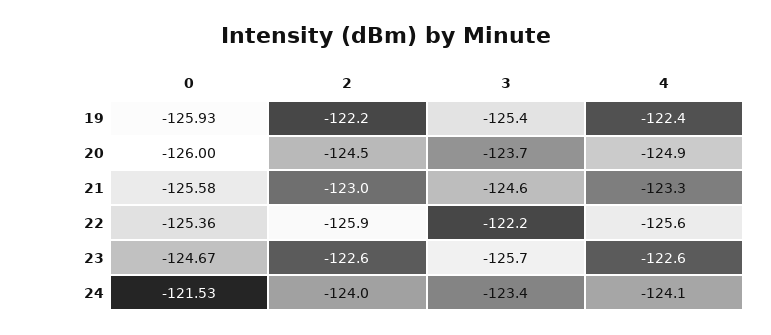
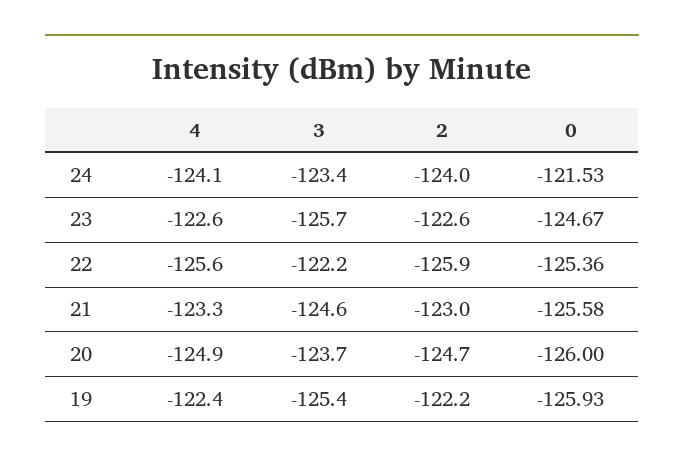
  {
    "0": {
      "19": -125.93,
      "20": -126,
      "21": -125.58,
      "22": -125.36,
      "23": -124.67,
      "24": -121.53
    },
    "2": {
      "19": -122.2,
-     "20": -124.5,
+     "20": -124.7,
      "21": -123,
      "22": -125.9,
      "23": -122.6,
      "24": -124
    },
    "3": {
      "19": -125.4,
      "20": -123.7,
      "21": -124.6,
      "22": -122.2,
      "23": -125.7,
      "24": -123.4
    },
    "4": {
      "19": -122.4,
      "20": -124.9,
      "21": -123.3,
      "22": -125.6,
      "23": -122.6,
      "24": -124.1
    }
  }

